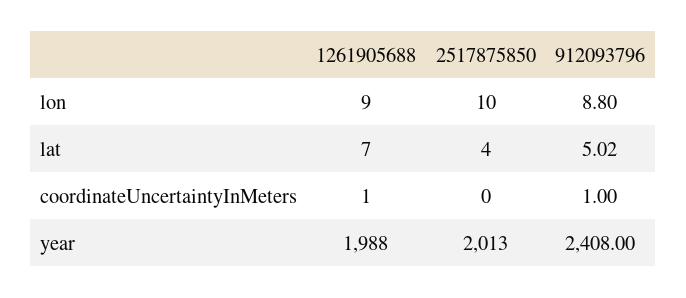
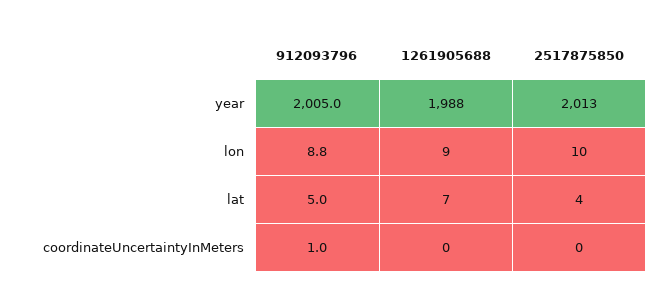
  {
    "1261905688": {
      "lon": 9,
      "lat": 7,
-     "coordinateUncertaintyInMeters": 1,
+     "coordinateUncertaintyInMeters": 0,
      "year": 1988
    },
    "2517875850": {
      "lon": 10,
      "lat": 4,
      "coordinateUncertaintyInMeters": 0,
      "year": 2013
    },
    "912093796": {
      "lon": 8.8,
      "lat": 5.02,
      "coordinateUncertaintyInMeters": 1,
-     "year": 2408
+     "year": 2005
    }
  }

